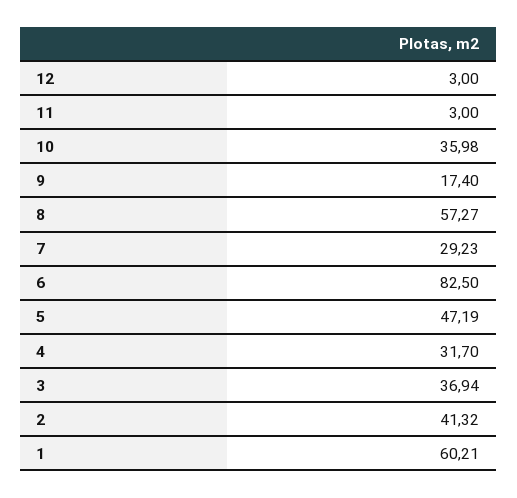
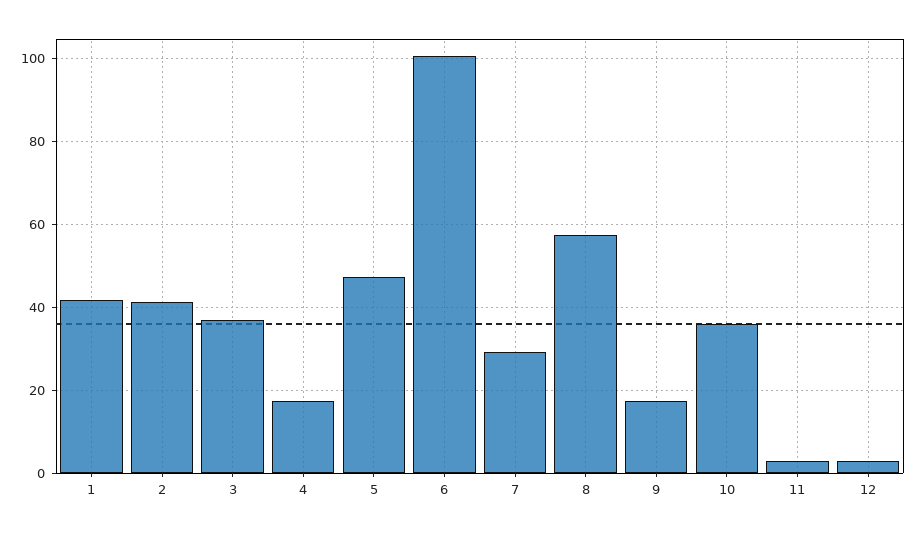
  {
    "12": 3,
    "11": 3,
    "10": 35.98,
    "9": 17.4,
    "8": 57.27,
    "7": 29.23,
-   "6": 82.5,
+   "6": 100,
    "5": 47.19,
-   "4": 31.7,
+   "4": 18,
    "3": 36.94,
    "2": 41.32,
-   "1": 60.21
+   "1": 42
  }

